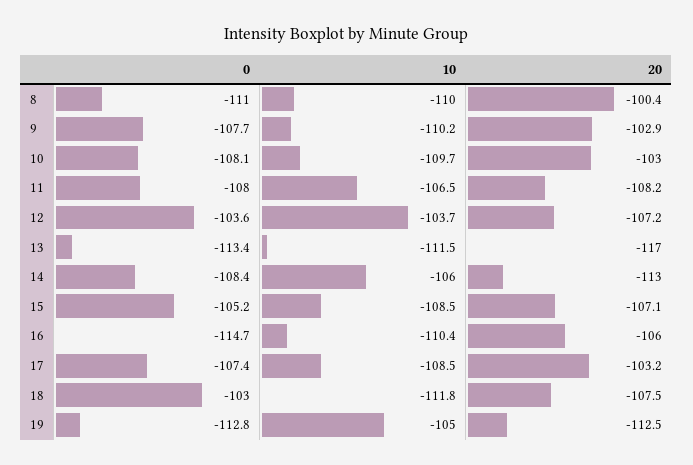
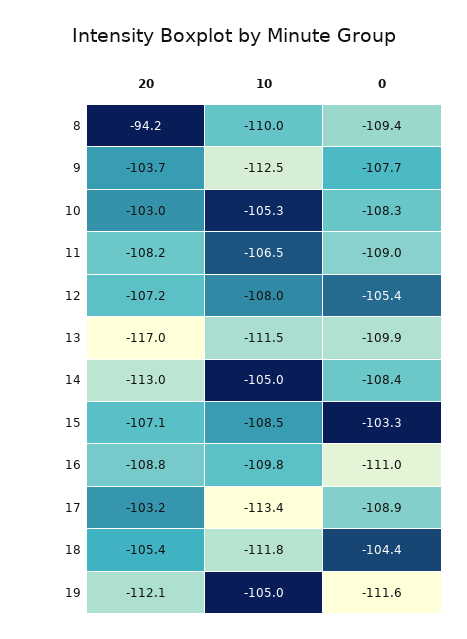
  {
    "0": {
-     "8": -111,
+     "8": -109.4,
      "9": -107.7,
-     "10": -108.1,
+     "10": -108.3,
-     "11": -108,
+     "11": -109,
-     "12": -103.6,
+     "12": -105.4,
-     "13": -113.4,
+     "13": -109.9,
      "14": -108.4,
-     "15": -105.2,
+     "15": -103.3,
-     "16": -114.7,
+     "16": -111,
-     "17": -107.4,
+     "17": -108.9,
-     "18": -103,
+     "18": -104.4,
-     "19": -112.8
+     "19": -111.6
    },
    "10": {
      "8": -110,
-     "9": -110.2,
+     "9": -112.5,
-     "10": -109.7,
+     "10": -105.3,
      "11": -106.5,
-     "12": -103.7,
+     "12": -108,
      "13": -111.5,
-     "14": -106,
+     "14": -105,
      "15": -108.5,
-     "16": -110.4,
+     "16": -109.8,
-     "17": -108.5,
+     "17": -113.4,
      "18": -111.8,
      "19": -105
    },
    "20": {
-     "8": -100.4,
+     "8": -94.2,
-     "9": -102.9,
+     "9": -103.7,
      "10": -103,
      "11": -108.2,
      "12": -107.2,
      "13": -117,
      "14": -113,
      "15": -107.1,
-     "16": -106,
+     "16": -108.8,
      "17": -103.2,
-     "18": -107.5,
+     "18": -105.4,
-     "19": -112.5
+     "19": -112.1
    }
  }

